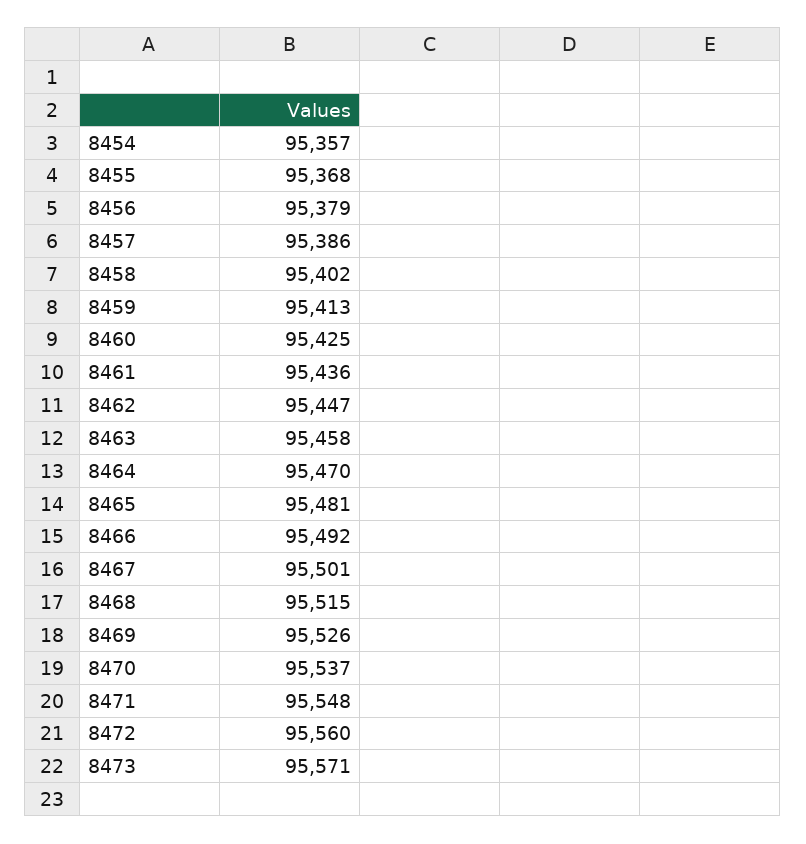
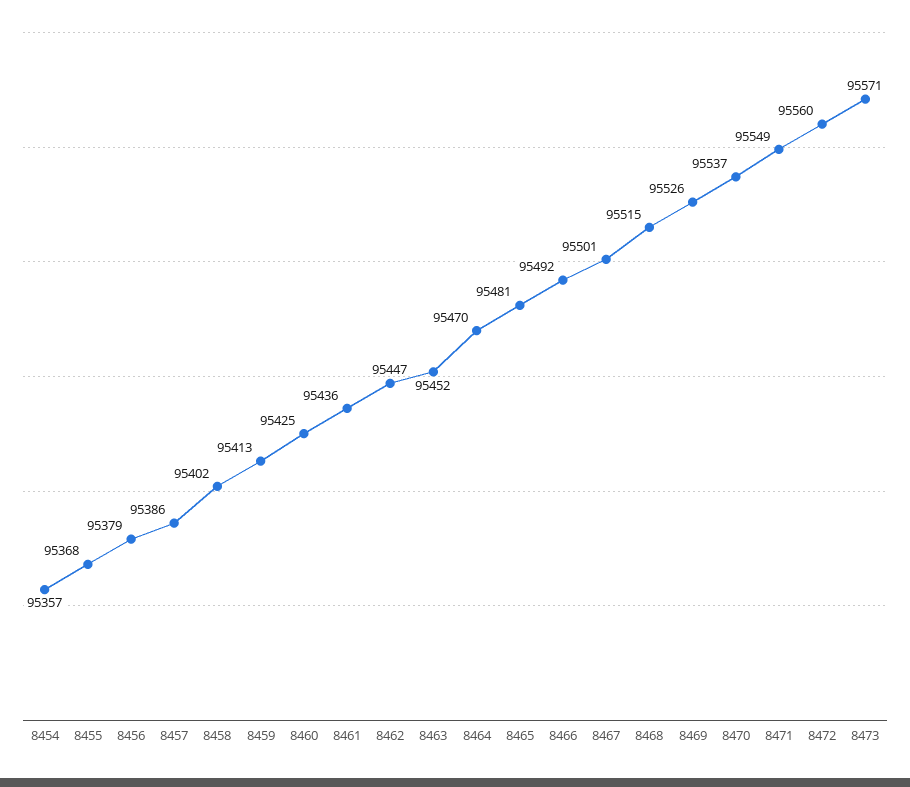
  {
    "8454": 95357,
    "8455": 95368,
    "8456": 95379,
    "8457": 95386,
    "8458": 95402,
    "8459": 95413,
    "8460": 95425,
    "8461": 95436,
    "8462": 95447,
-   "8463": 95458,
+   "8463": 95452,
    "8464": 95470,
    "8465": 95481,
    "8466": 95492,
    "8467": 95501,
    "8468": 95515,
    "8469": 95526,
    "8470": 95537,
-   "8471": 95548,
+   "8471": 95549,
    "8472": 95560,
    "8473": 95571
  }

